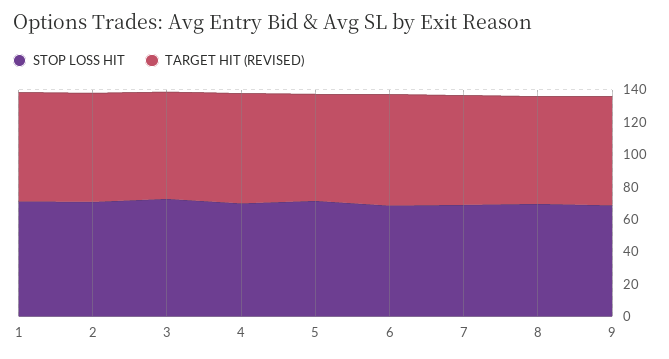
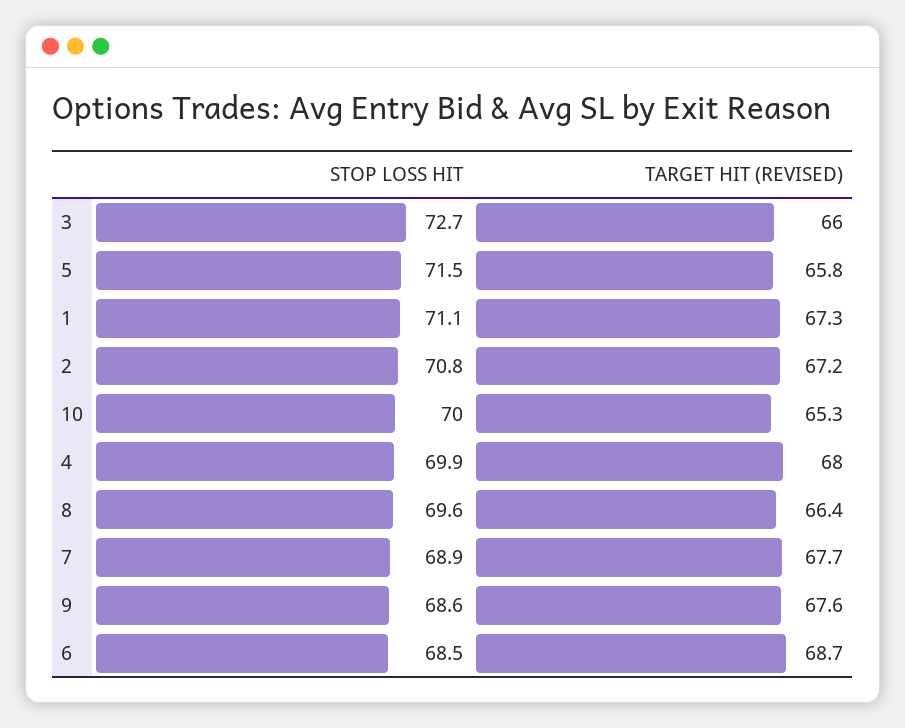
  {
    "STOP LOSS HIT": {
      "1": 71.1,
      "2": 70.8,
      "3": 72.7,
      "4": 69.9,
      "5": 71.5,
      "6": 68.5,
      "7": 68.9,
      "8": 69.6,
-     "9": 68.6
+     "9": 68.6,
+     "10": 70
    },
    "TARGET HIT (REVISED)": {
      "1": 67.3,
      "2": 67.2,
      "3": 66,
      "4": 68,
      "5": 65.8,
      "6": 68.7,
      "7": 67.7,
      "8": 66.4,
-     "9": 67.6
+     "9": 67.6,
+     "10": 65.3
    }
  }

